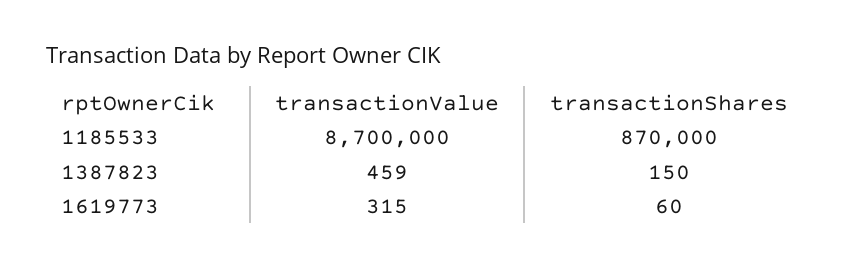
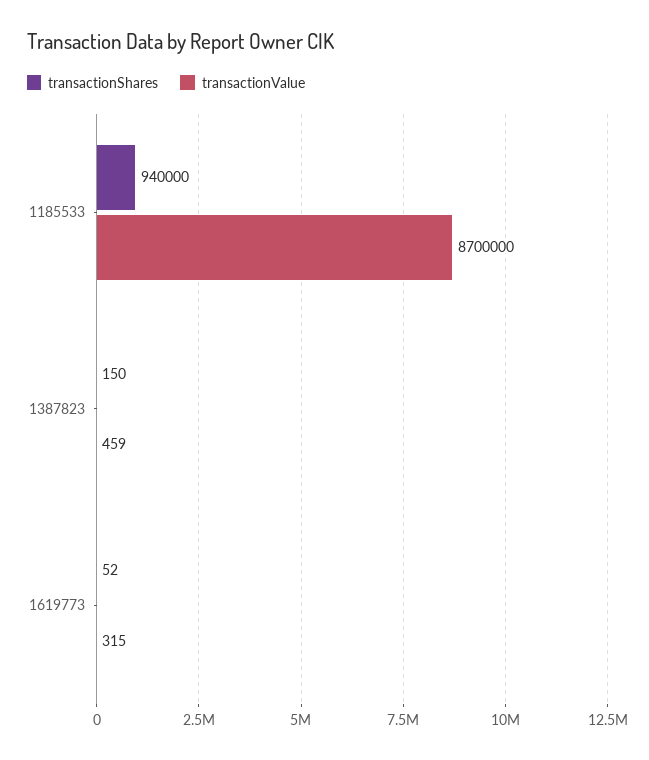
  {
    "transactionValue": {
      "1185533": 8700000,
      "1387823": 459,
      "1619773": 315
    },
    "transactionShares": {
-     "1185533": 870000,
+     "1185533": 940000,
      "1387823": 150,
-     "1619773": 60
+     "1619773": 52
    }
  }

